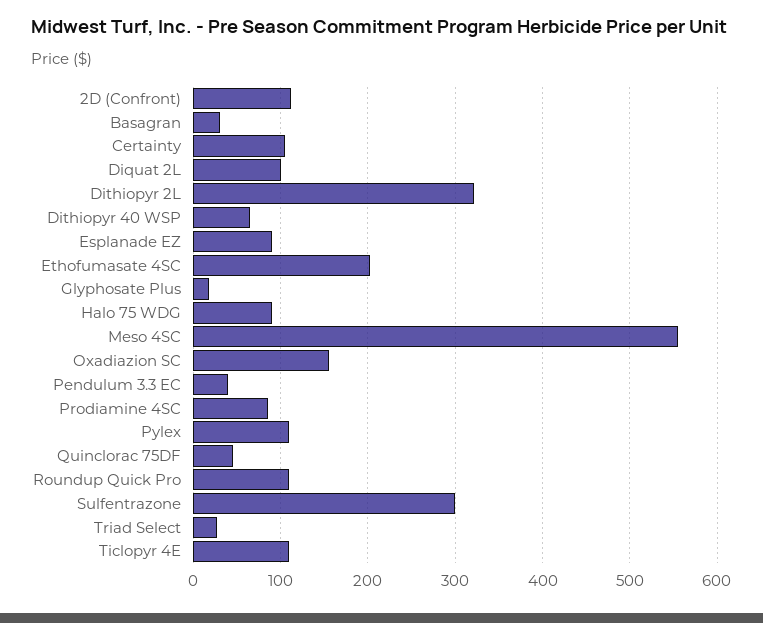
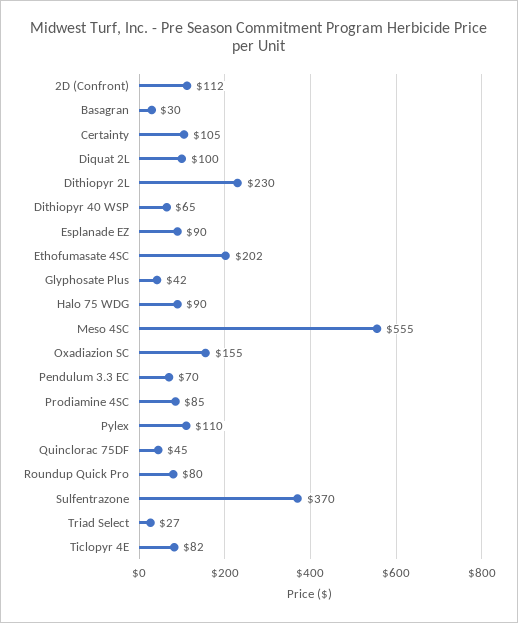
  {
    "2D (Confront)": 112,
    "Basagran": 30,
    "Certainty": 105,
    "Diquat 2L": 100,
-   "Dithiopyr 2L": 320,
+   "Dithiopyr 2L": 230,
    "Dithiopyr 40 WSP": 65,
    "Esplanade EZ": 90,
    "Ethofumasate 4SC": 202,
-   "Glyphosate Plus": 20,
+   "Glyphosate Plus": 42,
    "Halo 75 WDG": 90,
    "Meso 4SC": 555,
    "Oxadiazion SC": 155,
-   "Pendulum 3.3 EC": 40,
+   "Pendulum 3.3 EC": 70,
    "Prodiamine 4SC": 85,
    "Pylex": 110,
    "Quinclorac 75DF": 45,
-   "Roundup Quick Pro": 110,
+   "Roundup Quick Pro": 80,
-   "Sulfentrazone": 300,
+   "Sulfentrazone": 370,
    "Triad Select": 27,
-   "Ticlopyr 4E": 110
+   "Ticlopyr 4E": 82
  }

